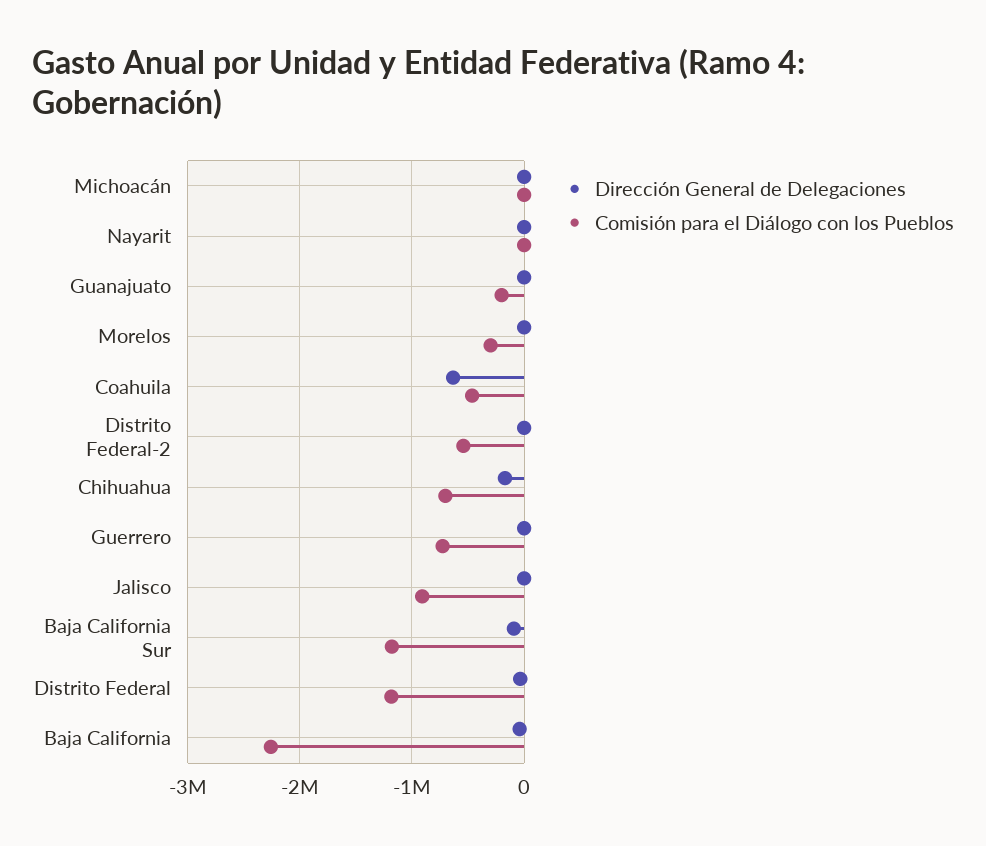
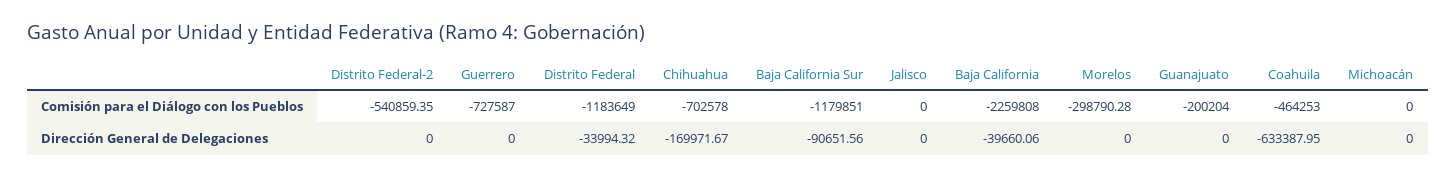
  {
    "Dirección General de Delegaciones": {
      "Michoacán": 0,
-     "Nayarit": 0,
      "Guanajuato": 0,
      "Morelos": 0,
      "Coahuila": -633387.95,
      "Distrito Federal-2": 0,
      "Chihuahua": -169971.67,
      "Guerrero": 0,
      "Jalisco": 0,
      "Baja California Sur": -90651.56,
      "Distrito Federal": -33994.32,
      "Baja California": -39660.06
    },
    "Comisión para el Diálogo con los Pueblos": {
      "Michoacán": 0,
-     "Nayarit": 0,
      "Guanajuato": -200204,
      "Morelos": -298790.28,
      "Coahuila": -464253,
      "Distrito Federal-2": -540859.35,
      "Chihuahua": -702578,
      "Guerrero": -727587,
-     "Jalisco": -900000,
+     "Jalisco": 0,
      "Baja California Sur": -1179851,
      "Distrito Federal": -1183649,
      "Baja California": -2259808
    }
  }

